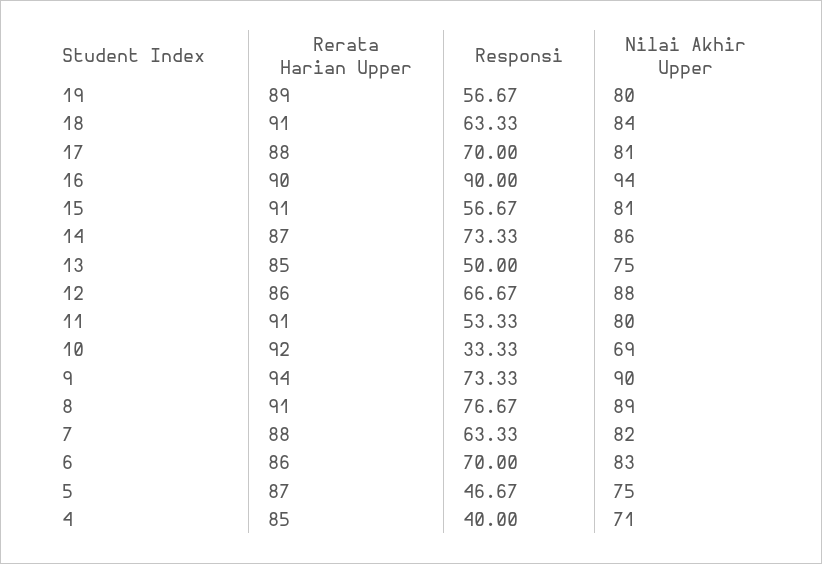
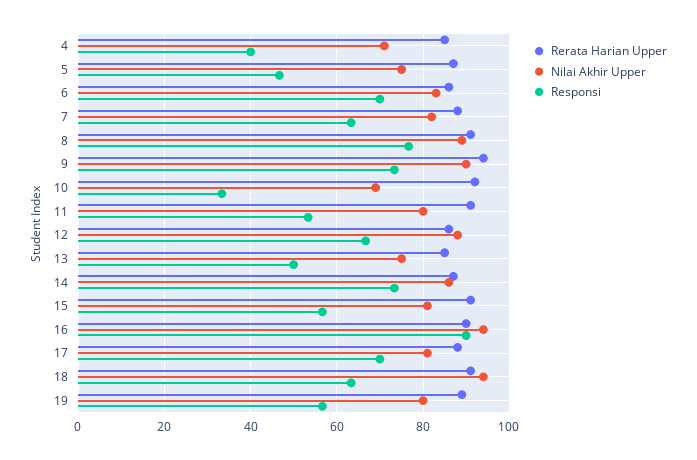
  {
    "Rerata Harian Upper": {
      "19": 89,
      "18": 91,
      "17": 88,
      "16": 90,
      "15": 91,
      "14": 87,
      "13": 85,
      "12": 86,
      "11": 91,
      "10": 92,
      "9": 94,
      "8": 91,
      "7": 88,
      "6": 86,
      "5": 87,
      "4": 85
    },
    "Responsi": {
      "19": 56.67,
      "18": 63.33,
      "17": 70,
      "16": 90,
      "15": 56.67,
      "14": 73.33,
      "13": 50,
      "12": 66.67,
      "11": 53.33,
      "10": 33.33,
      "9": 73.33,
      "8": 76.67,
      "7": 63.33,
      "6": 70,
      "5": 46.67,
      "4": 40
    },
    "Nilai Akhir Upper": {
      "19": 80,
-     "18": 84,
+     "18": 94,
      "17": 81,
      "16": 94,
      "15": 81,
      "14": 86,
      "13": 75,
      "12": 88,
      "11": 80,
      "10": 69,
      "9": 90,
      "8": 89,
      "7": 82,
      "6": 83,
      "5": 75,
      "4": 71
    }
  }

